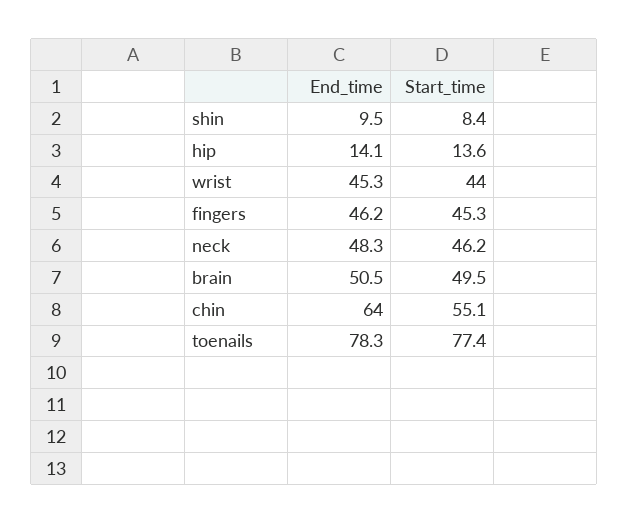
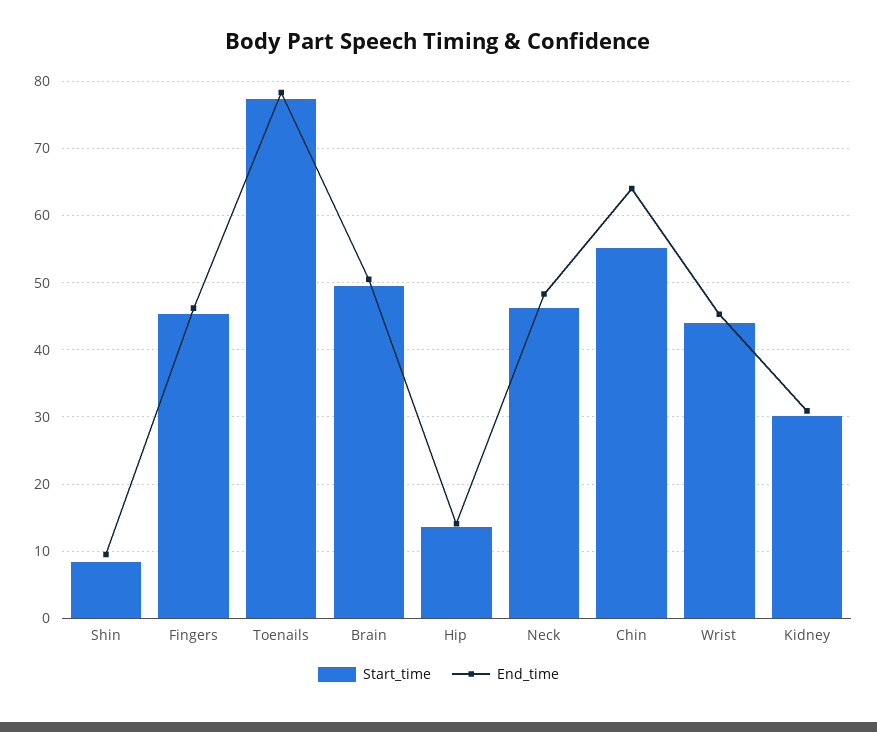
  {
    "End_time": {
      "shin": 9.5,
      "hip": 14.1,
      "wrist": 45.3,
      "fingers": 46.2,
      "neck": 48.3,
      "brain": 50.5,
      "chin": 64,
-     "toenails": 78.3
+     "toenails": 78.3,
+     "Kidney": 31
    },
    "Start_time": {
      "shin": 8.4,
      "hip": 13.6,
      "wrist": 44,
      "fingers": 45.3,
      "neck": 46.2,
      "brain": 49.5,
      "chin": 55.1,
-     "toenails": 77.4
+     "toenails": 77.4,
+     "Kidney": 30
    }
  }

